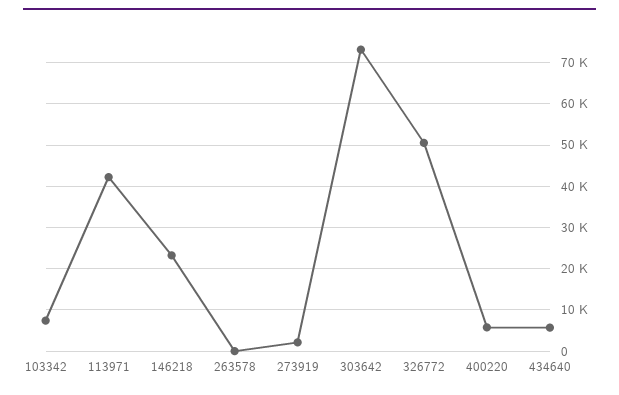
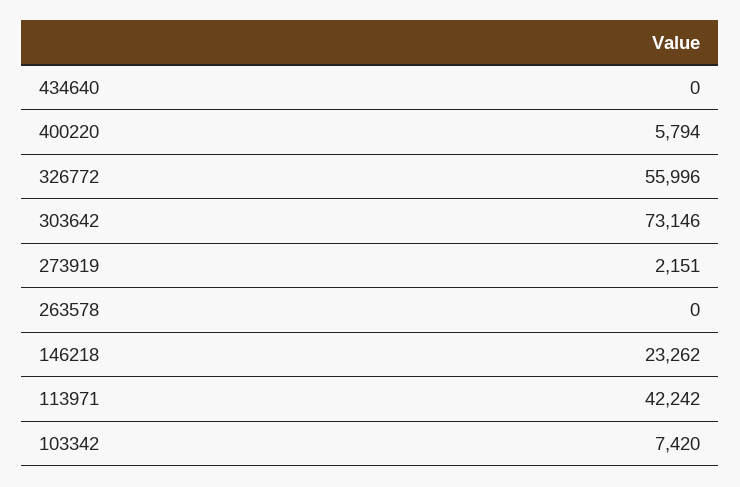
  {
    "103342": 7420,
    "113971": 42242,
    "146218": 23262,
    "263578": 0,
    "273919": 2151,
    "303642": 73146,
-   "326772": 50000,
+   "326772": 55996,
    "400220": 5794,
-   "434640": 6000
+   "434640": 0
  }

